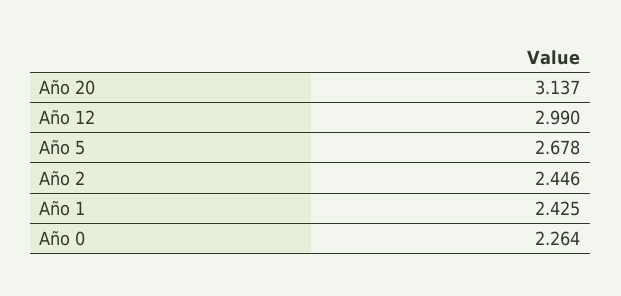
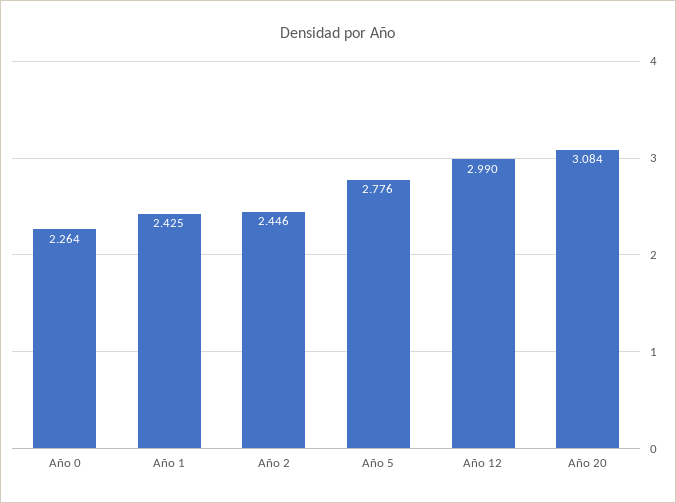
  {
-   "Año 20": 3.137,
+   "Año 20": 3.084,
    "Año 12": 2.99,
-   "Año 5": 2.678,
+   "Año 5": 2.776,
    "Año 2": 2.446,
    "Año 1": 2.425,
    "Año 0": 2.264
  }

